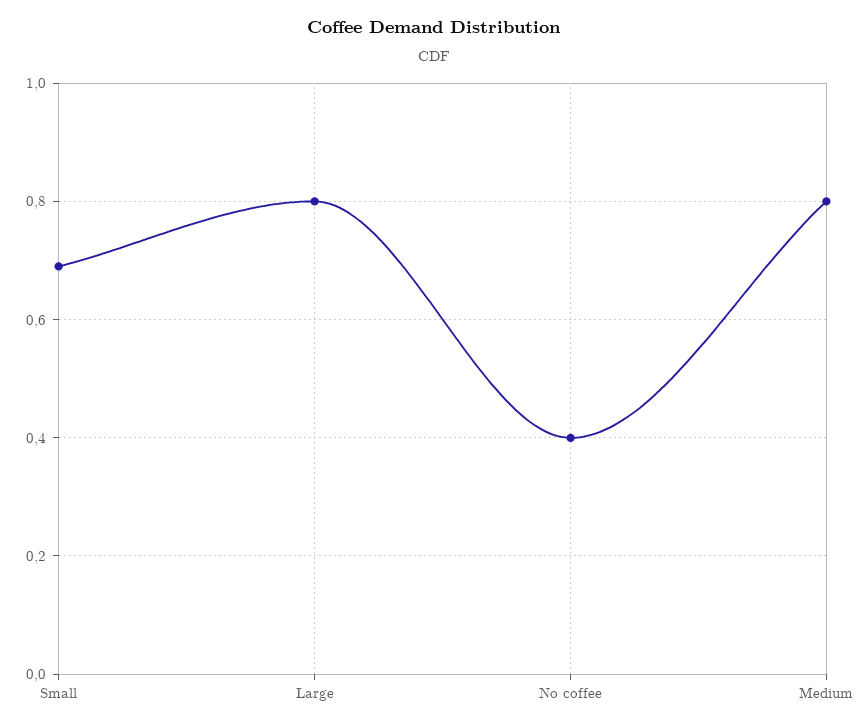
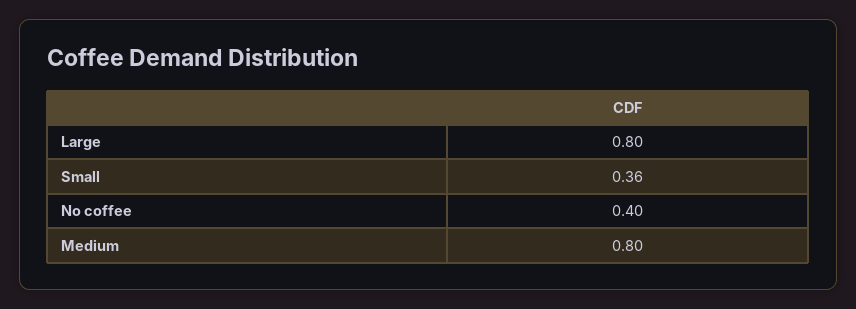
  {
-   "Small": 0.7,
+   "Small": 0.36,
    "Large": 0.8,
    "No coffee": 0.4,
    "Medium": 0.8
  }

